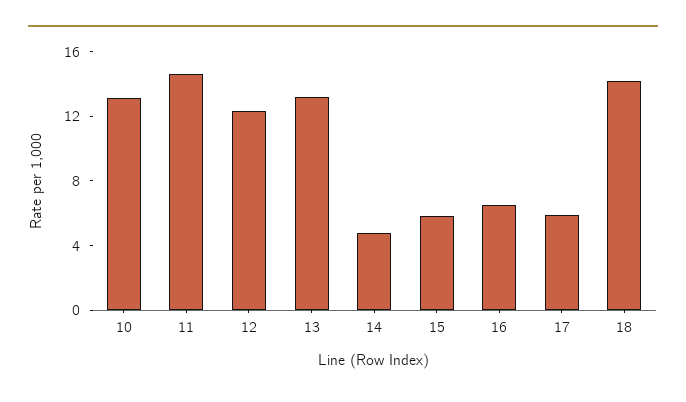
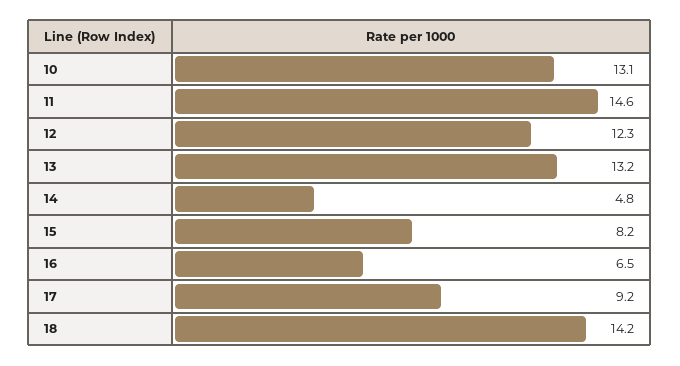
  {
    "10": 13.1,
    "11": 14.6,
    "12": 12.3,
    "13": 13.2,
    "14": 4.8,
-   "15": 6,
+   "15": 8.2,
    "16": 6.5,
-   "17": 6,
+   "17": 9.2,
    "18": 14.2
  }

